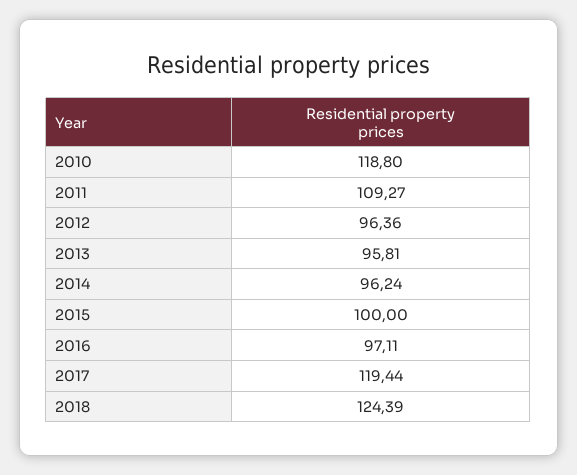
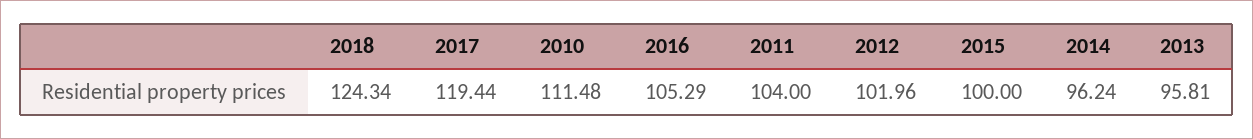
  {
-   "2010": 118.8,
+   "2010": 111.48,
-   "2011": 109.27,
+   "2011": 104,
-   "2012": 96.36,
+   "2012": 101.96,
    "2013": 95.81,
    "2014": 96.24,
    "2015": 100,
-   "2016": 97.11,
+   "2016": 105.29,
    "2017": 119.44,
-   "2018": 124.39
+   "2018": 124.34
  }

